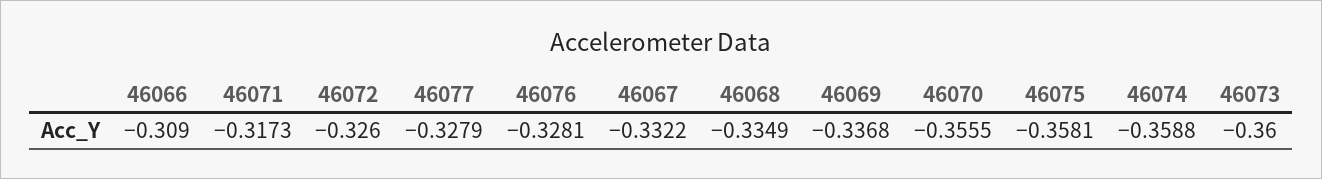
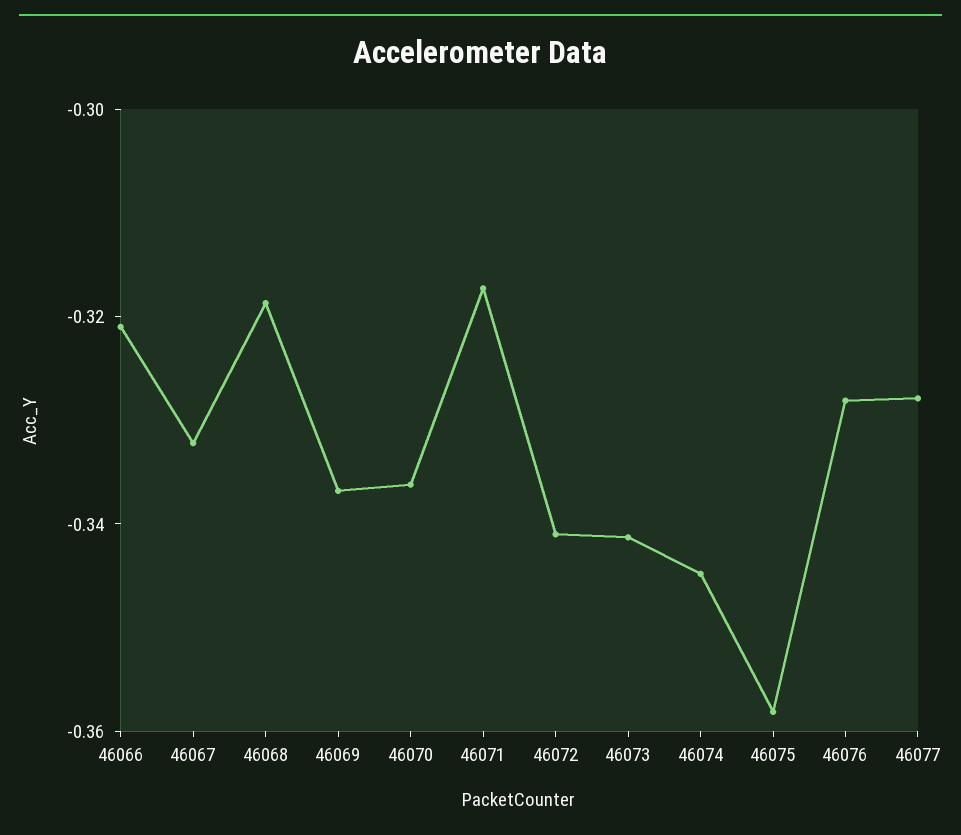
  {
-   "46066": -0.309,
+   "46066": -0.32,
    "46071": -0.3173,
-   "46072": -0.326,
+   "46072": -0.34,
    "46077": -0.3279,
    "46076": -0.3281,
    "46067": -0.3322,
-   "46068": -0.3349,
+   "46068": -0.32,
    "46069": -0.3368,
-   "46070": -0.3555,
+   "46070": -0.335,
    "46075": -0.3581,
-   "46074": -0.3588,
+   "46074": -0.345,
-   "46073": -0.36
+   "46073": -0.34
  }

